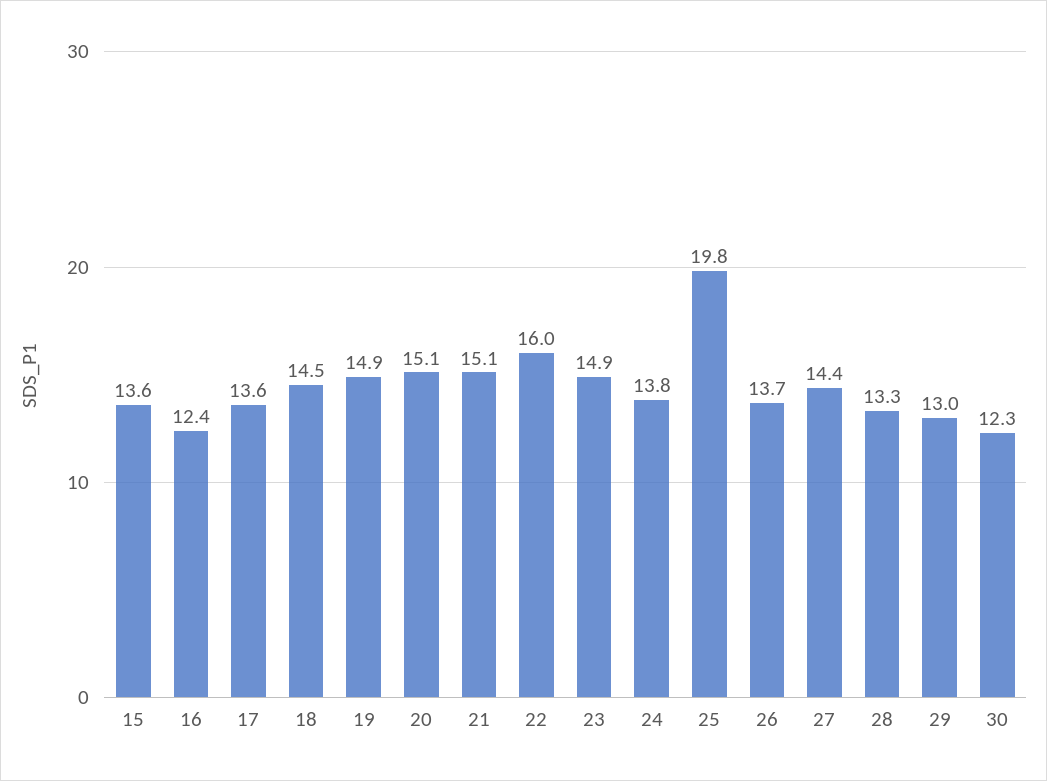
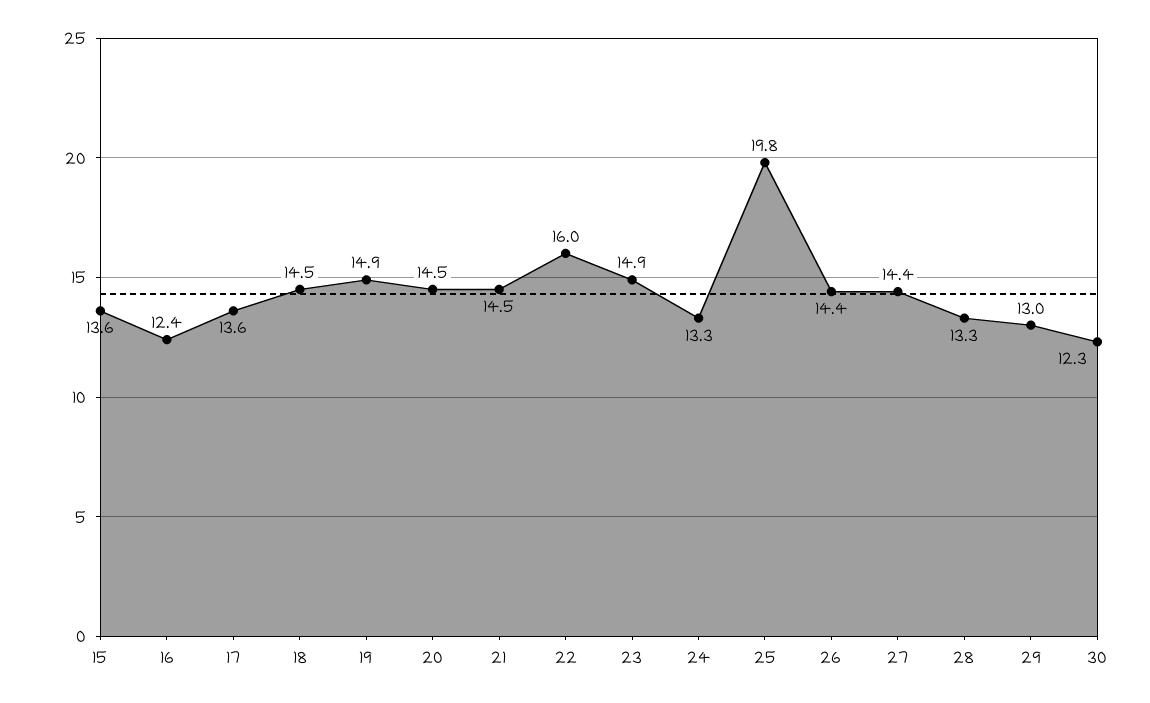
  {
    "15": 13.6,
    "16": 12.4,
    "17": 13.6,
    "18": 14.5,
    "19": 14.9,
-   "20": 15.1,
+   "20": 14.5,
-   "21": 15.1,
+   "21": 14.5,
    "22": 16,
    "23": 14.9,
-   "24": 13.8,
+   "24": 13.3,
    "25": 19.8,
-   "26": 13.7,
+   "26": 14.4,
    "27": 14.4,
    "28": 13.3,
    "29": 13,
    "30": 12.3
  }

